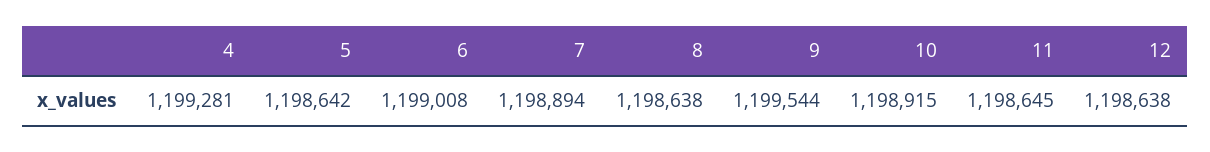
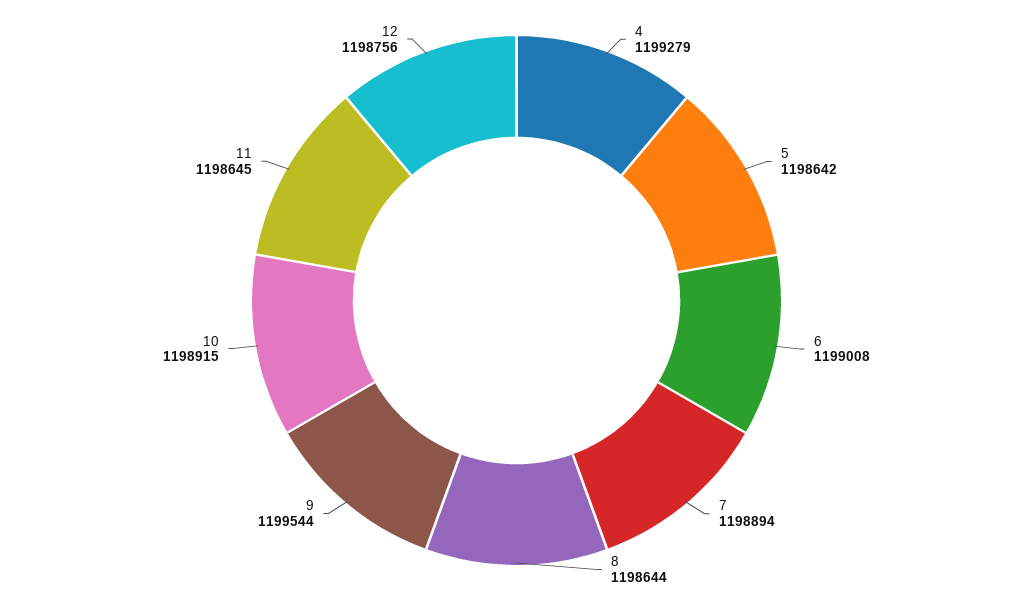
  {
-   "4": 1199281,
+   "4": 1199279,
    "5": 1198642,
    "6": 1199008,
    "7": 1198894,
-   "8": 1198638,
+   "8": 1198644,
    "9": 1199544,
    "10": 1198915,
    "11": 1198645,
-   "12": 1198638
+   "12": 1198756
  }

